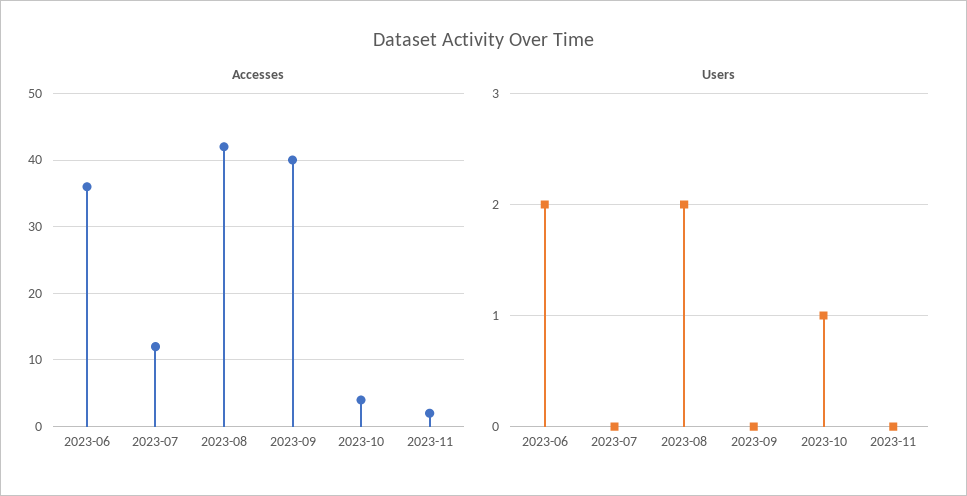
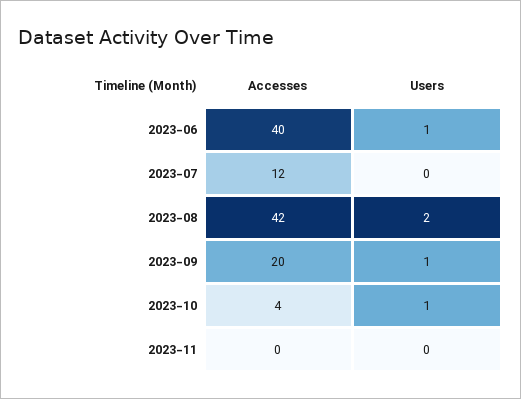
  {
    "Accesses": {
-     "2023-06": 36,
+     "2023-06": 40,
      "2023-07": 12,
      "2023-08": 42,
-     "2023-09": 40,
+     "2023-09": 20,
      "2023-10": 4,
-     "2023-11": 2
+     "2023-11": 0
    },
    "Users": {
-     "2023-06": 2,
+     "2023-06": 1,
      "2023-07": 0,
      "2023-08": 2,
-     "2023-09": 0,
+     "2023-09": 1,
      "2023-10": 1,
      "2023-11": 0
    }
  }

